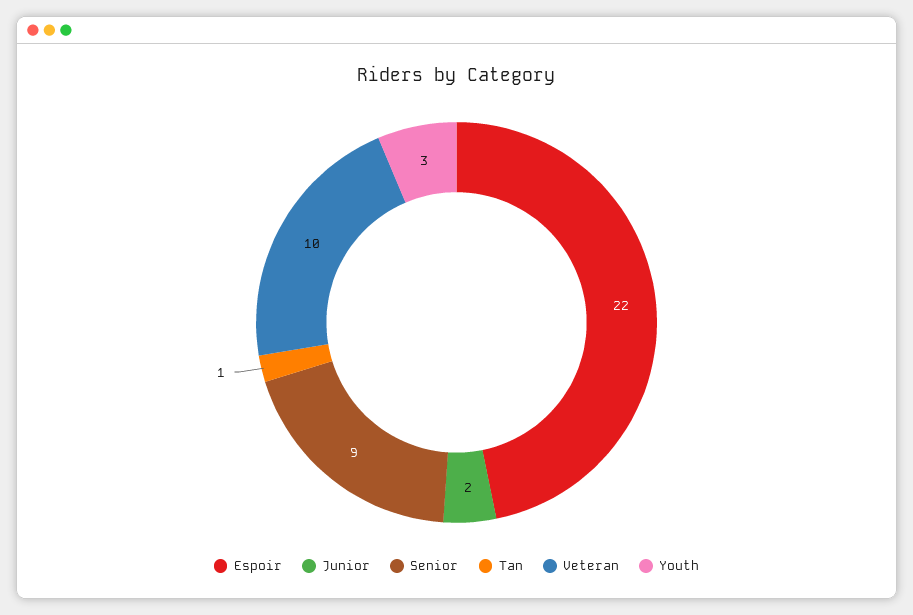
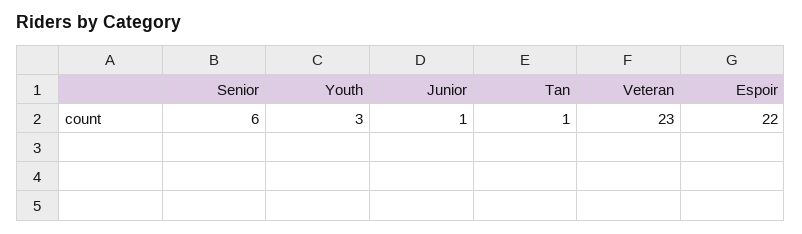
  {
    "Espoir": 22,
-   "Junior": 2,
+   "Junior": 1,
-   "Senior": 9,
+   "Senior": 6,
    "Tan": 1,
-   "Veteran": 10,
+   "Veteran": 23,
    "Youth": 3
  }

